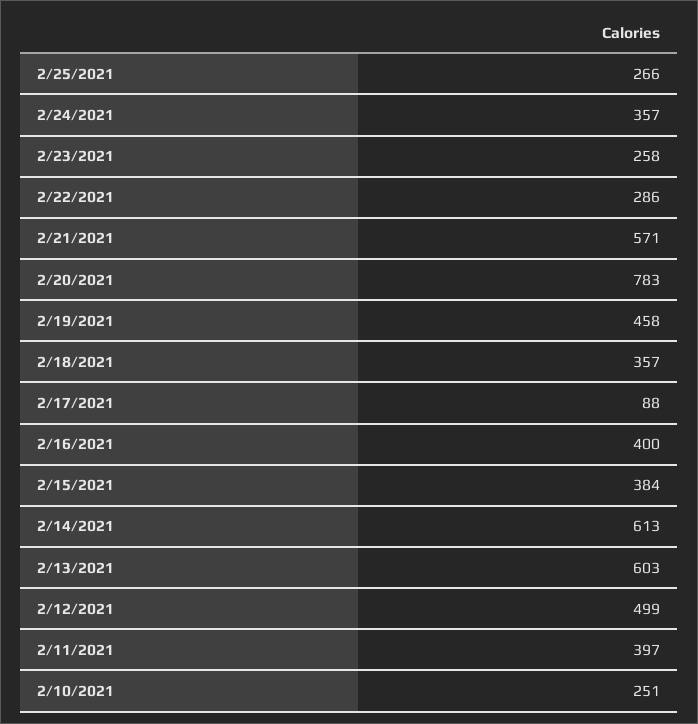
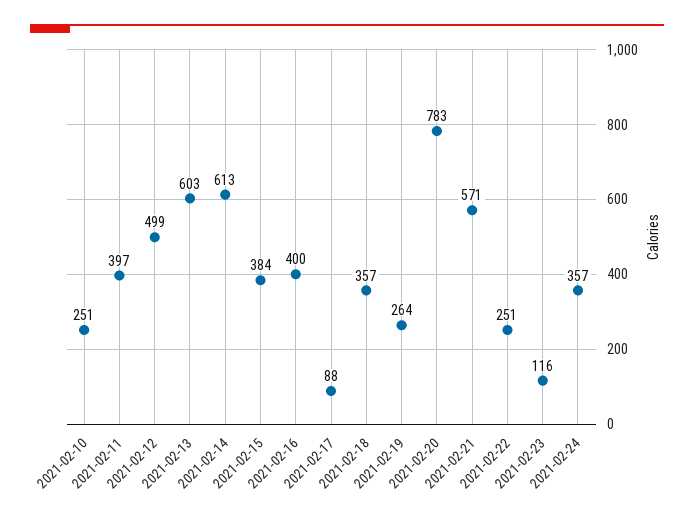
  {
-   "2/25/2021": 266,
    "2/24/2021": 357,
-   "2/23/2021": 258,
+   "2/23/2021": 116,
-   "2/22/2021": 286,
+   "2/22/2021": 251,
    "2/21/2021": 571,
    "2/20/2021": 783,
-   "2/19/2021": 458,
+   "2/19/2021": 264,
    "2/18/2021": 357,
    "2/17/2021": 88,
    "2/16/2021": 400,
    "2/15/2021": 384,
    "2/14/2021": 613,
    "2/13/2021": 603,
    "2/12/2021": 499,
    "2/11/2021": 397,
    "2/10/2021": 251
  }

